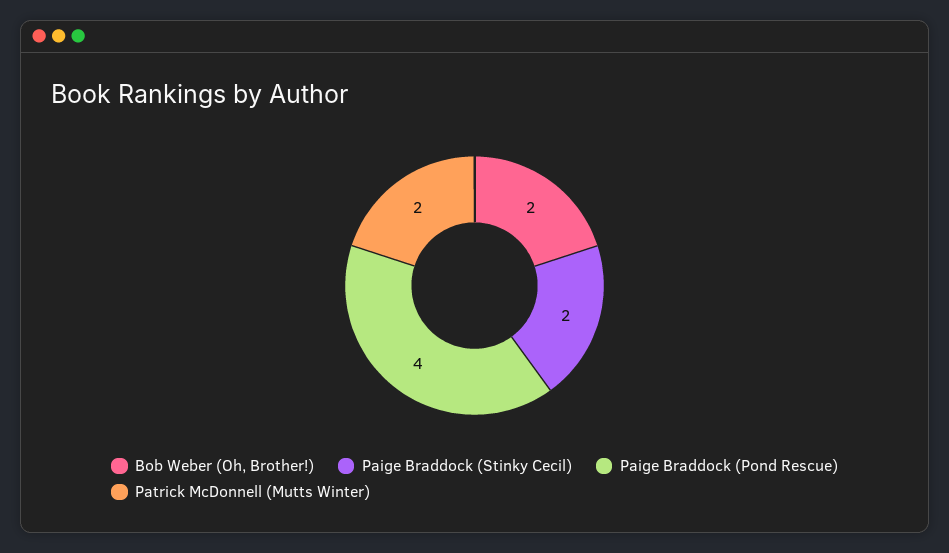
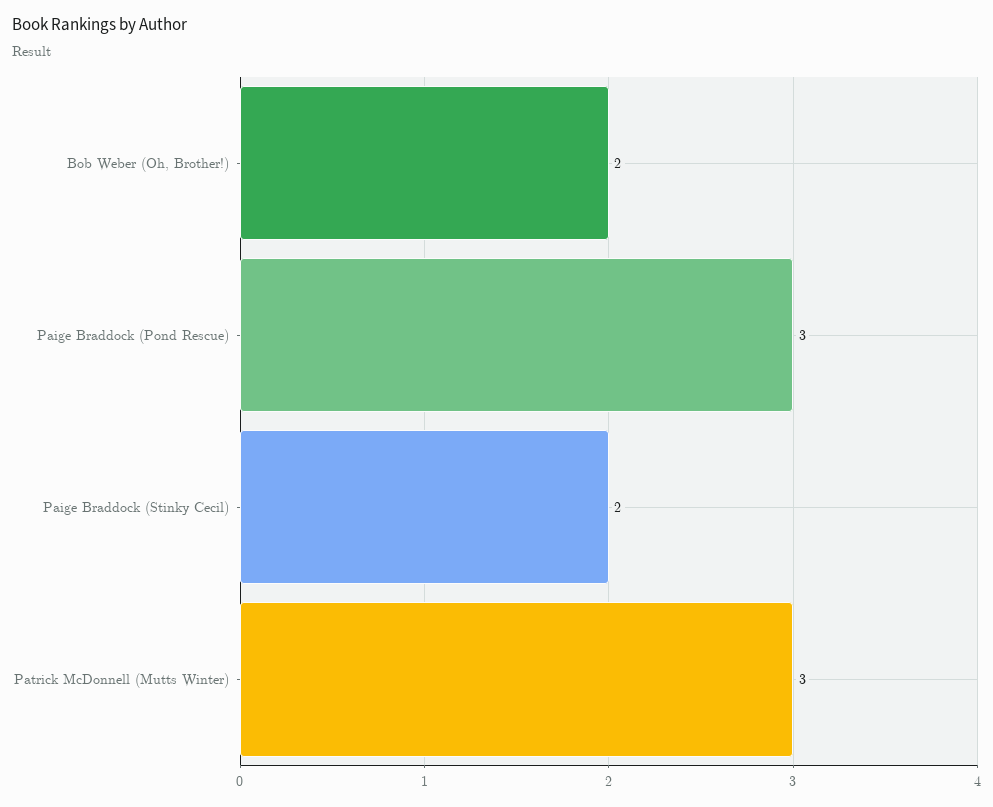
  {
    "Bob Weber (Oh, Brother!)": 2,
    "Paige Braddock (Stinky Cecil)": 2,
-   "Paige Braddock (Pond Rescue)": 4,
+   "Paige Braddock (Pond Rescue)": 3,
-   "Patrick McDonnell (Mutts Winter)": 2
+   "Patrick McDonnell (Mutts Winter)": 3
  }

